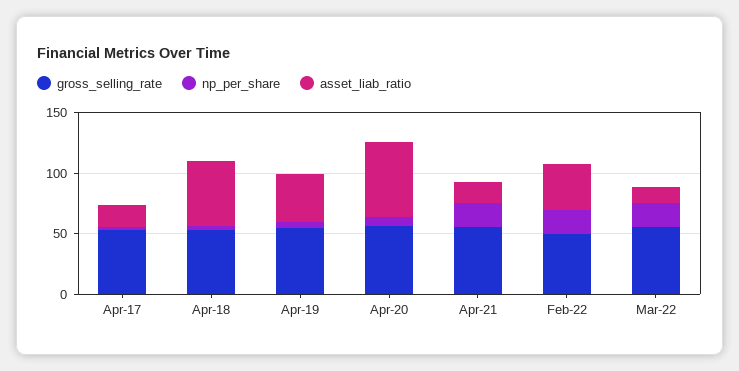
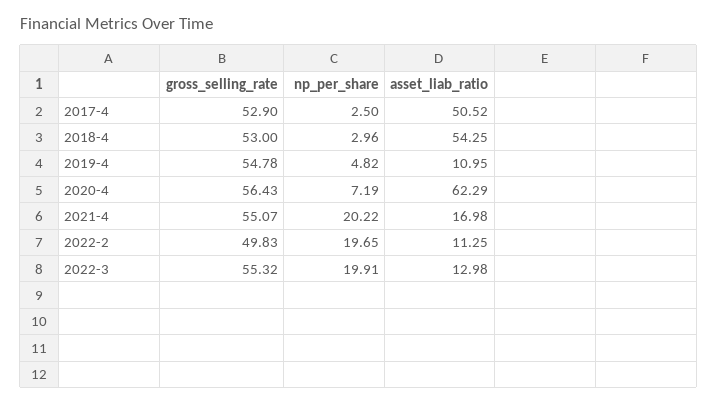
  {
    "gross_selling_rate": {
      "Apr-17": 52.9,
      "Apr-18": 53,
      "Apr-19": 54.78,
      "Apr-20": 56.43,
      "Apr-21": 55.07,
      "Feb-22": 49.83,
      "Mar-22": 55.32
    },
    "np_per_share": {
      "Apr-17": 2.5,
      "Apr-18": 2.96,
      "Apr-19": 4.82,
      "Apr-20": 7.19,
      "Apr-21": 20.22,
      "Feb-22": 19.65,
      "Mar-22": 19.91
    },
    "asset_liab_ratio": {
-     "Apr-17": 20,
+     "Apr-17": 50.52,
      "Apr-18": 54.25,
-     "Apr-19": 40,
+     "Apr-19": 10.95,
      "Apr-20": 62.29,
      "Apr-21": 16.98,
-     "Feb-22": 40,
+     "Feb-22": 11.25,
      "Mar-22": 12.98
    }
  }

